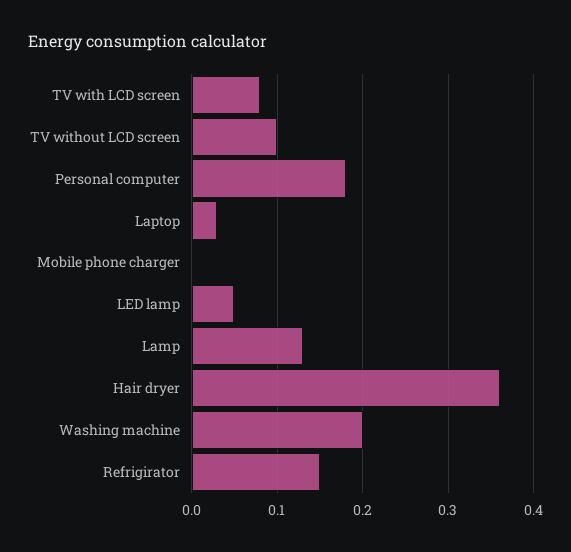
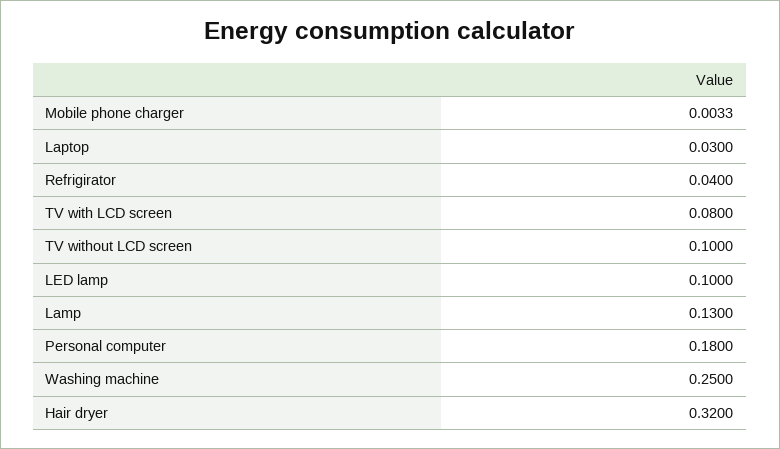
  {
    "TV with LCD screen": 0.08,
    "TV without LCD screen": 0.1,
    "Personal computer": 0.18,
    "Laptop": 0.03,
    "Mobile phone charger": 0.0033,
-   "LED lamp": 0.05,
+   "LED lamp": 0.1,
    "Lamp": 0.13,
-   "Hair dryer": 0.36,
+   "Hair dryer": 0.32,
-   "Washing machine": 0.2,
+   "Washing machine": 0.25,
-   "Refrigirator": 0.15
+   "Refrigirator": 0.04
  }

